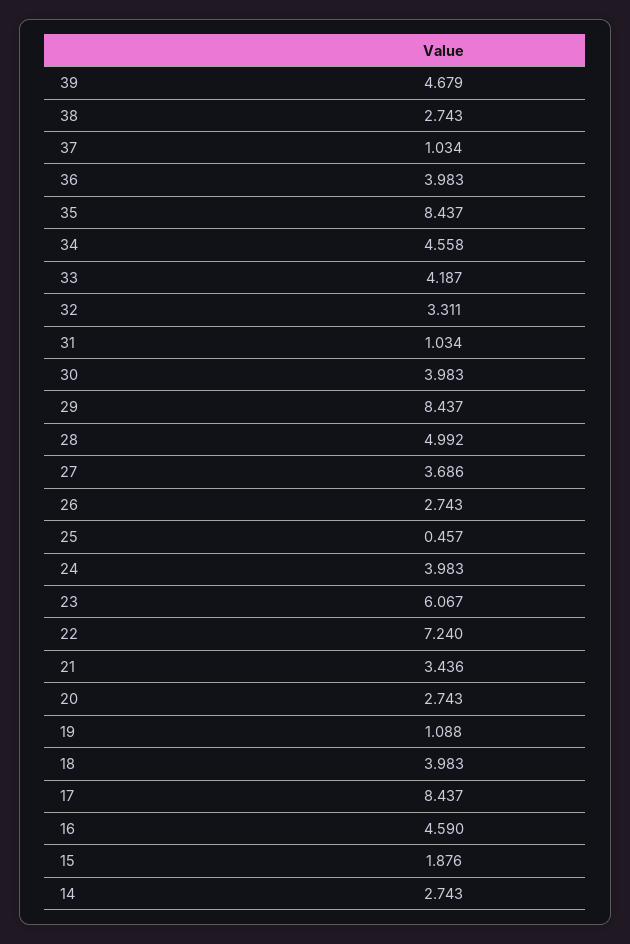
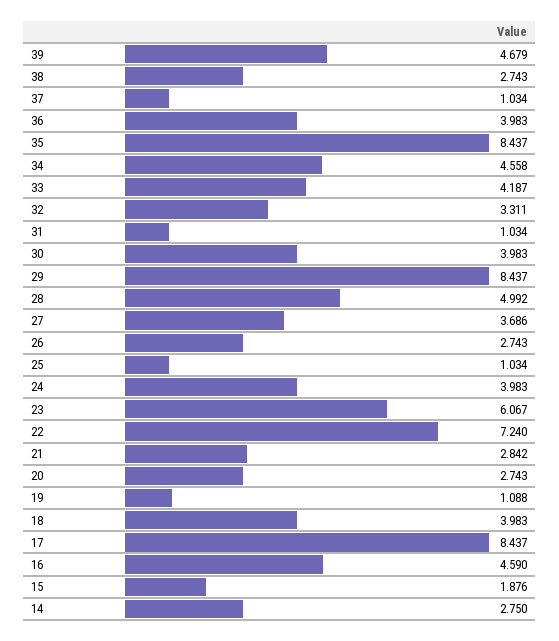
  {
    "39": 4.679,
    "38": 2.743,
    "37": 1.034,
    "36": 3.983,
    "35": 8.437,
    "34": 4.558,
    "33": 4.187,
    "32": 3.311,
    "31": 1.034,
    "30": 3.983,
    "29": 8.437,
    "28": 4.992,
    "27": 3.686,
    "26": 2.743,
-   "25": 0.457,
+   "25": 1.034,
    "24": 3.983,
    "23": 6.067,
    "22": 7.24,
-   "21": 3.436,
+   "21": 2.842,
    "20": 2.743,
    "19": 1.088,
    "18": 3.983,
    "17": 8.437,
    "16": 4.59,
    "15": 1.876,
-   "14": 2.743
+   "14": 2.75
  }

